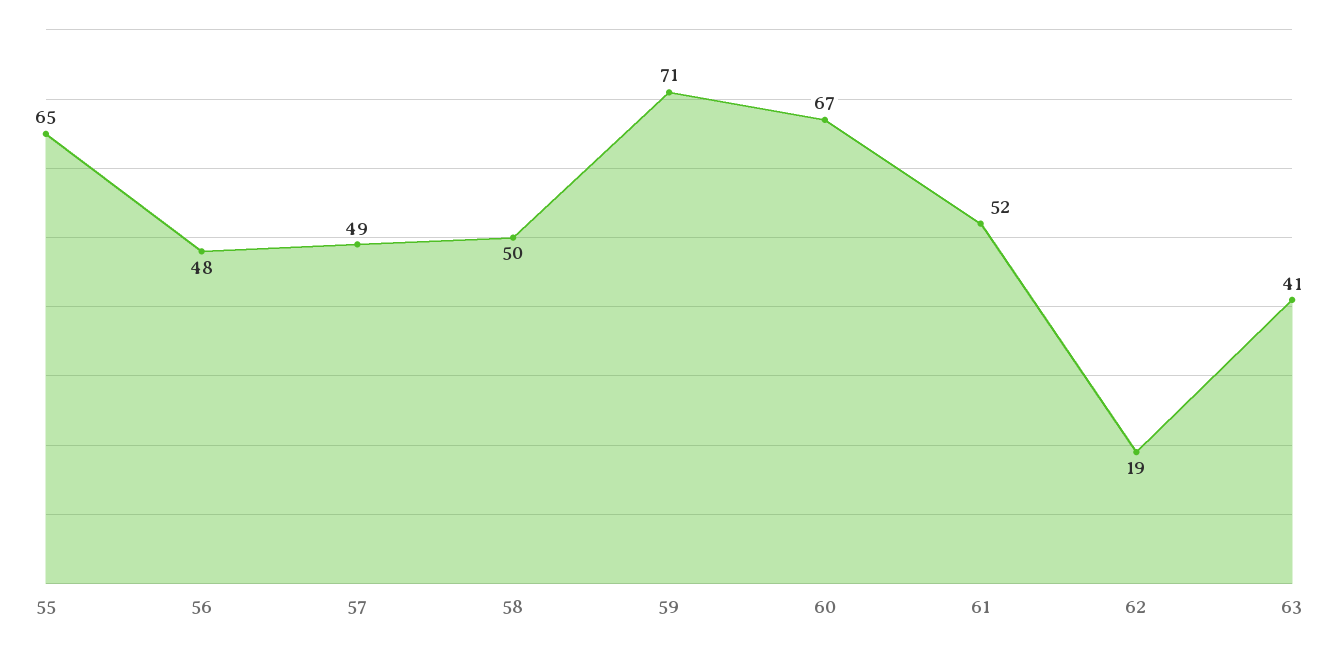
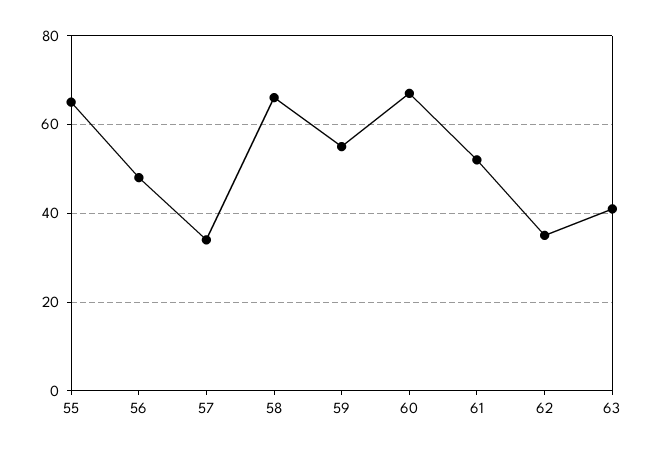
  {
    "55": 65,
    "56": 48,
-   "57": 49,
+   "57": 35,
-   "58": 50,
+   "58": 65,
-   "59": 71,
+   "59": 55,
    "60": 67,
    "61": 52,
-   "62": 19,
+   "62": 35,
    "63": 41
  }

